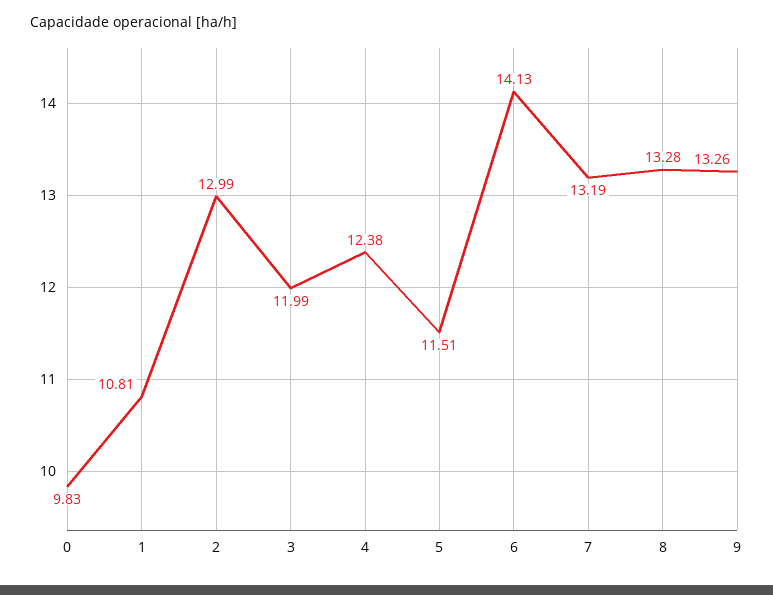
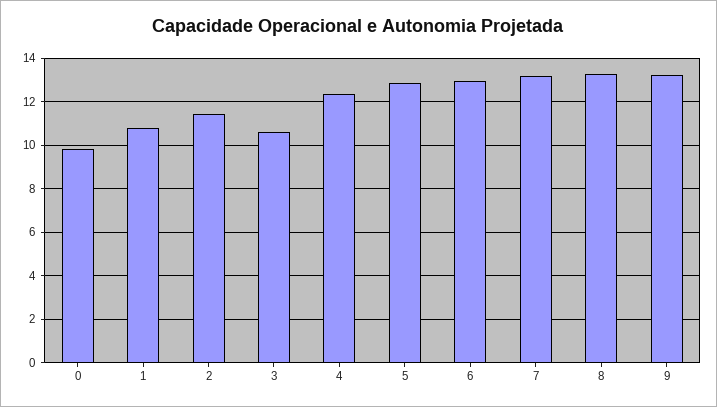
  {
    "0": 9.83,
    "1": 10.81,
-   "2": 12.99,
+   "2": 11.5,
-   "3": 11.99,
+   "3": 10.5,
    "4": 12.38,
-   "5": 11.51,
+   "5": 13,
-   "6": 14.13,
+   "6": 13,
    "7": 13.19,
    "8": 13.28,
    "9": 13.26
  }

